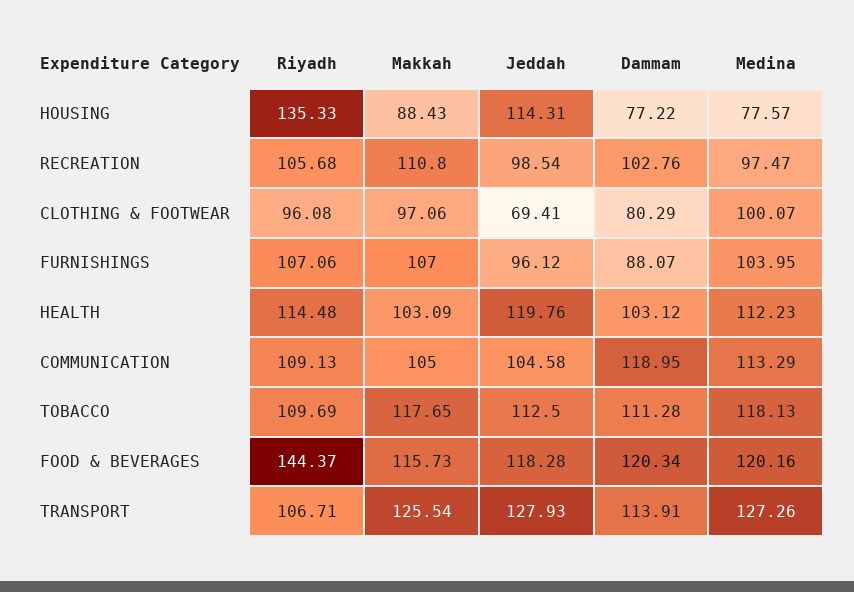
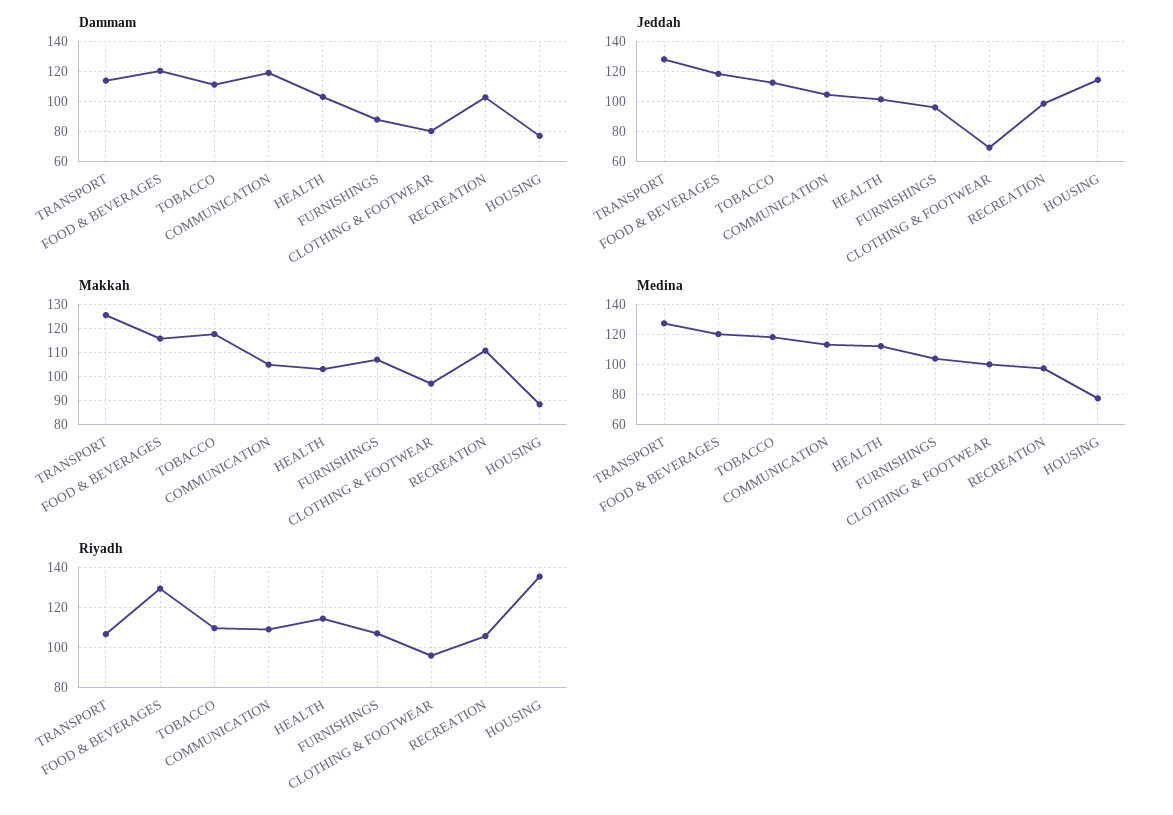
  {
    "Riyadh": {
      "HOUSING": 135.33,
      "RECREATION": 105.68,
      "CLOTHING & FOOTWEAR": 96.08,
      "FURNISHINGS": 107.06,
      "HEALTH": 114.48,
      "COMMUNICATION": 109.13,
      "TOBACCO": 109.69,
-     "FOOD & BEVERAGES": 144.37,
+     "FOOD & BEVERAGES": 130,
      "TRANSPORT": 106.71
    },
    "Makkah": {
      "HOUSING": 88.43,
      "RECREATION": 110.8,
      "CLOTHING & FOOTWEAR": 97.06,
      "FURNISHINGS": 107,
      "HEALTH": 103.09,
      "COMMUNICATION": 105,
      "TOBACCO": 117.65,
      "FOOD & BEVERAGES": 115.73,
      "TRANSPORT": 125.54
    },
    "Jeddah": {
      "HOUSING": 114.31,
      "RECREATION": 98.54,
      "CLOTHING & FOOTWEAR": 69.41,
      "FURNISHINGS": 96.12,
-     "HEALTH": 119.76,
+     "HEALTH": 100,
      "COMMUNICATION": 104.58,
      "TOBACCO": 112.5,
      "FOOD & BEVERAGES": 118.28,
      "TRANSPORT": 127.93
    },
    "Dammam": {
      "HOUSING": 77.22,
      "RECREATION": 102.76,
      "CLOTHING & FOOTWEAR": 80.29,
      "FURNISHINGS": 88.07,
      "HEALTH": 103.12,
      "COMMUNICATION": 118.95,
      "TOBACCO": 111.28,
      "FOOD & BEVERAGES": 120.34,
      "TRANSPORT": 113.91
    },
    "Medina": {
      "HOUSING": 77.57,
      "RECREATION": 97.47,
      "CLOTHING & FOOTWEAR": 100.07,
      "FURNISHINGS": 103.95,
      "HEALTH": 112.23,
      "COMMUNICATION": 113.29,
      "TOBACCO": 118.13,
      "FOOD & BEVERAGES": 120.16,
      "TRANSPORT": 127.26
    }
  }

